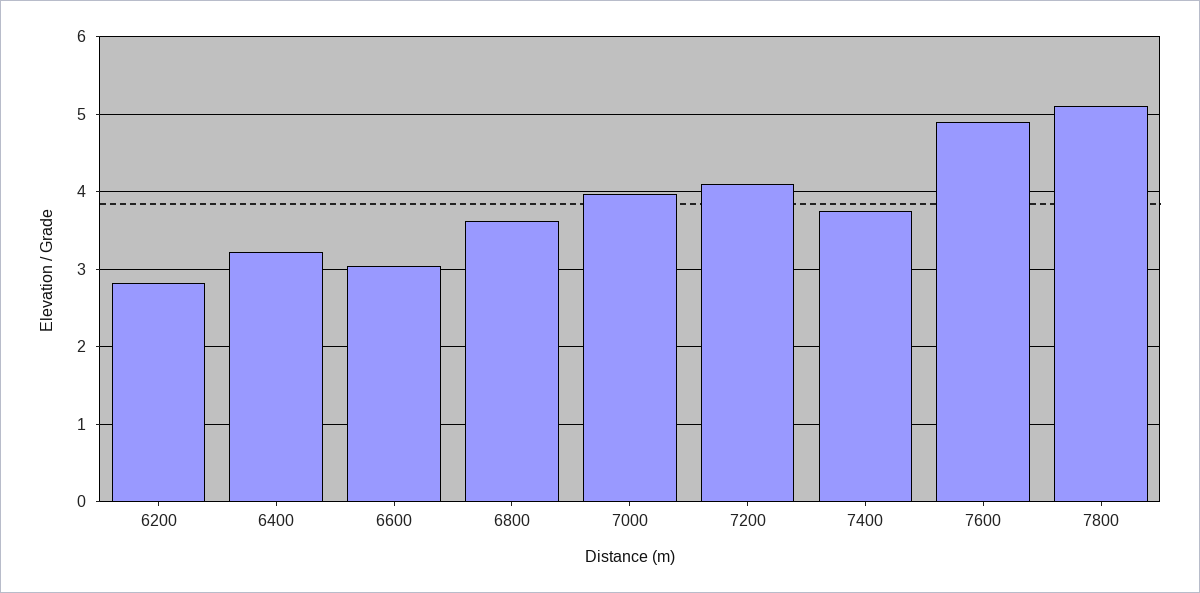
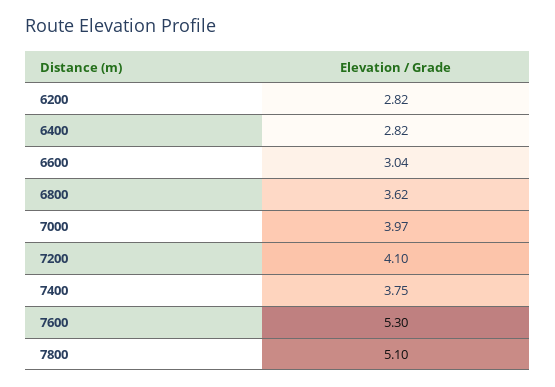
  {
    "6200": 2.82,
-   "6400": 3.2,
+   "6400": 2.82,
    "6600": 3.04,
    "6800": 3.62,
    "7000": 3.97,
    "7200": 4.1,
    "7400": 3.75,
-   "7600": 4.9,
+   "7600": 5.3,
    "7800": 5.1
  }

